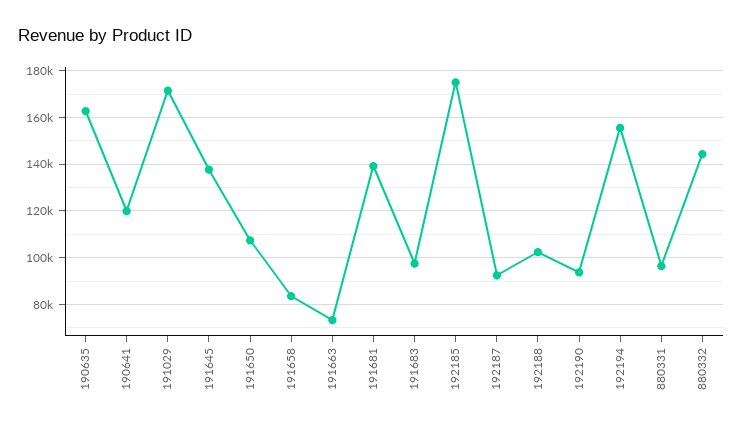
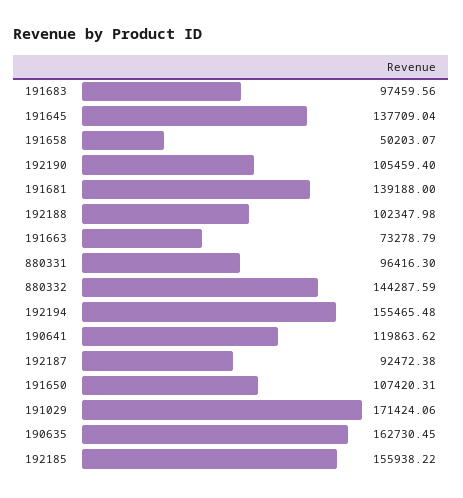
  {
    "190635": 162730.45,
    "190641": 119863.62,
    "191029": 171424.06,
    "191645": 137709.04,
    "191650": 107420.31,
-   "191658": 85000,
+   "191658": 50203.07,
    "191663": 73278.79,
    "191681": 139188,
    "191683": 97459.56,
-   "192185": 175000,
+   "192185": 155938.22,
    "192187": 92472.38,
    "192188": 102347.98,
-   "192190": 95000,
+   "192190": 105459.4,
    "192194": 155465.48,
    "880331": 96416.3,
    "880332": 144287.59
  }

